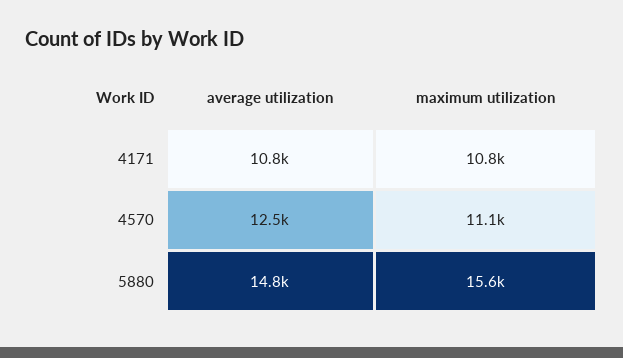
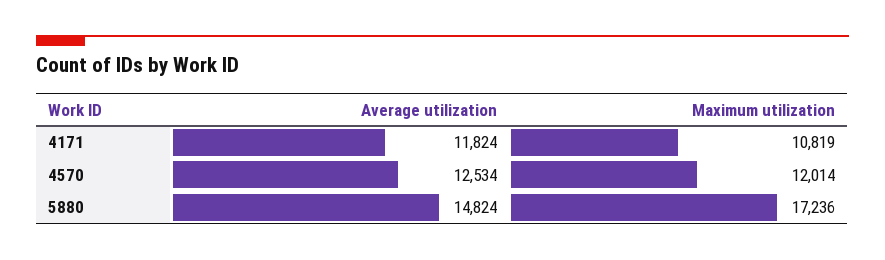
  {
    "average utilization": {
-     "4171": 10800,
+     "4171": 11824,
      "4570": 12534,
      "5880": 14824
    },
    "maximum utilization": {
      "4171": 10819,
-     "4570": 11100,
+     "4570": 12014,
-     "5880": 15600
+     "5880": 17236
    }
  }

